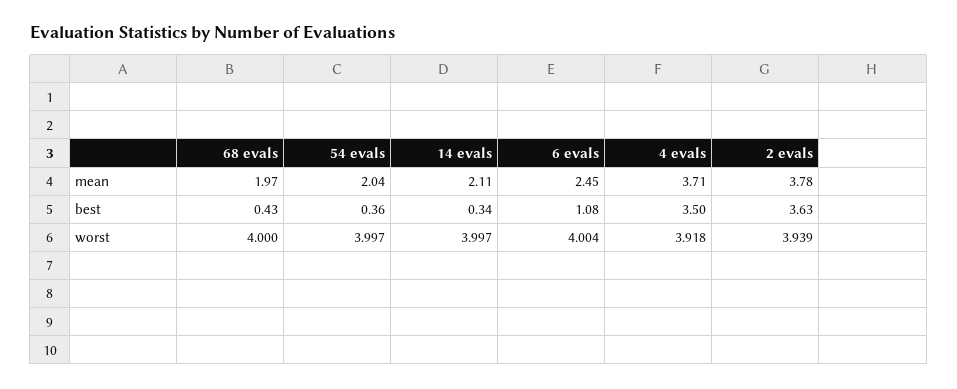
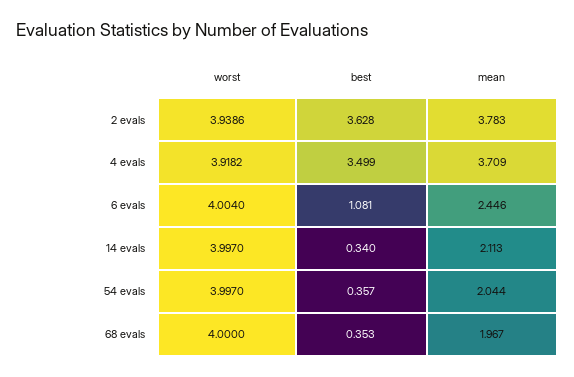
  {
    "68 evals": {
      "mean": 1.967,
-     "best": 0.43,
+     "best": 0.353,
      "worst": 4
    },
    "54 evals": {
      "mean": 2.044,
      "best": 0.357,
      "worst": 3.997
    },
    "14 evals": {
      "mean": 2.113,
      "best": 0.34,
      "worst": 3.997
    },
    "6 evals": {
      "mean": 2.446,
      "best": 1.081,
      "worst": 4.004
    },
    "4 evals": {
      "mean": 3.709,
      "best": 3.499,
      "worst": 3.9182
    },
    "2 evals": {
      "mean": 3.783,
      "best": 3.628,
      "worst": 3.9386
    }
  }

